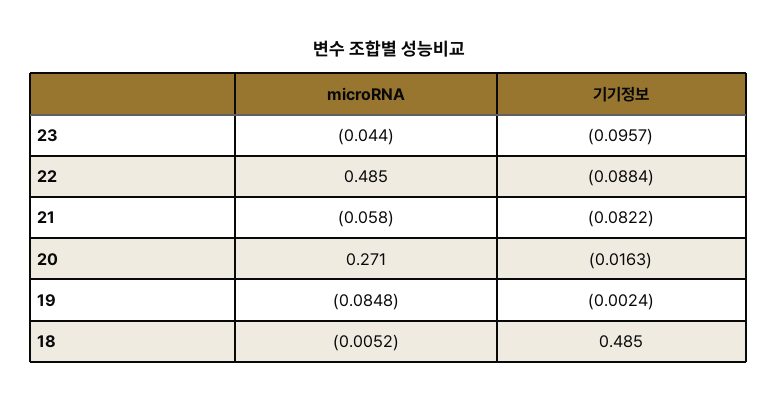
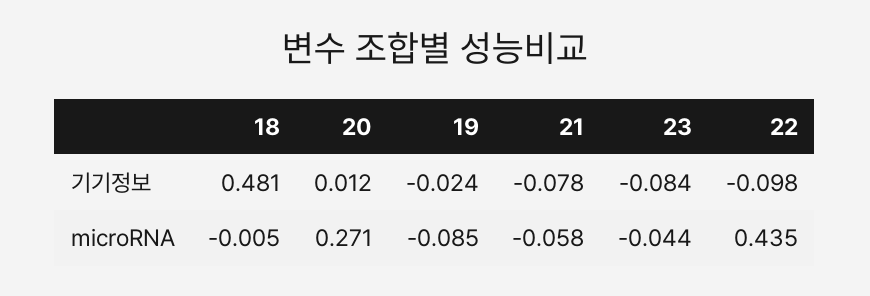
  {
    "microRNA": {
      "23": -0.044,
-     "22": 0.485,
+     "22": 0.435,
      "21": -0.058,
      "20": 0.271,
      "19": -0.0848,
      "18": -0.0052
    },
    "기기정보": {
-     "23": -0.0957,
+     "23": -0.084,
-     "22": -0.0884,
+     "22": -0.098,
-     "21": -0.0822,
+     "21": -0.078,
-     "20": -0.0163,
+     "20": 0.012,
-     "19": -0.0024,
+     "19": -0.024,
-     "18": 0.485
+     "18": 0.481
    }
  }

